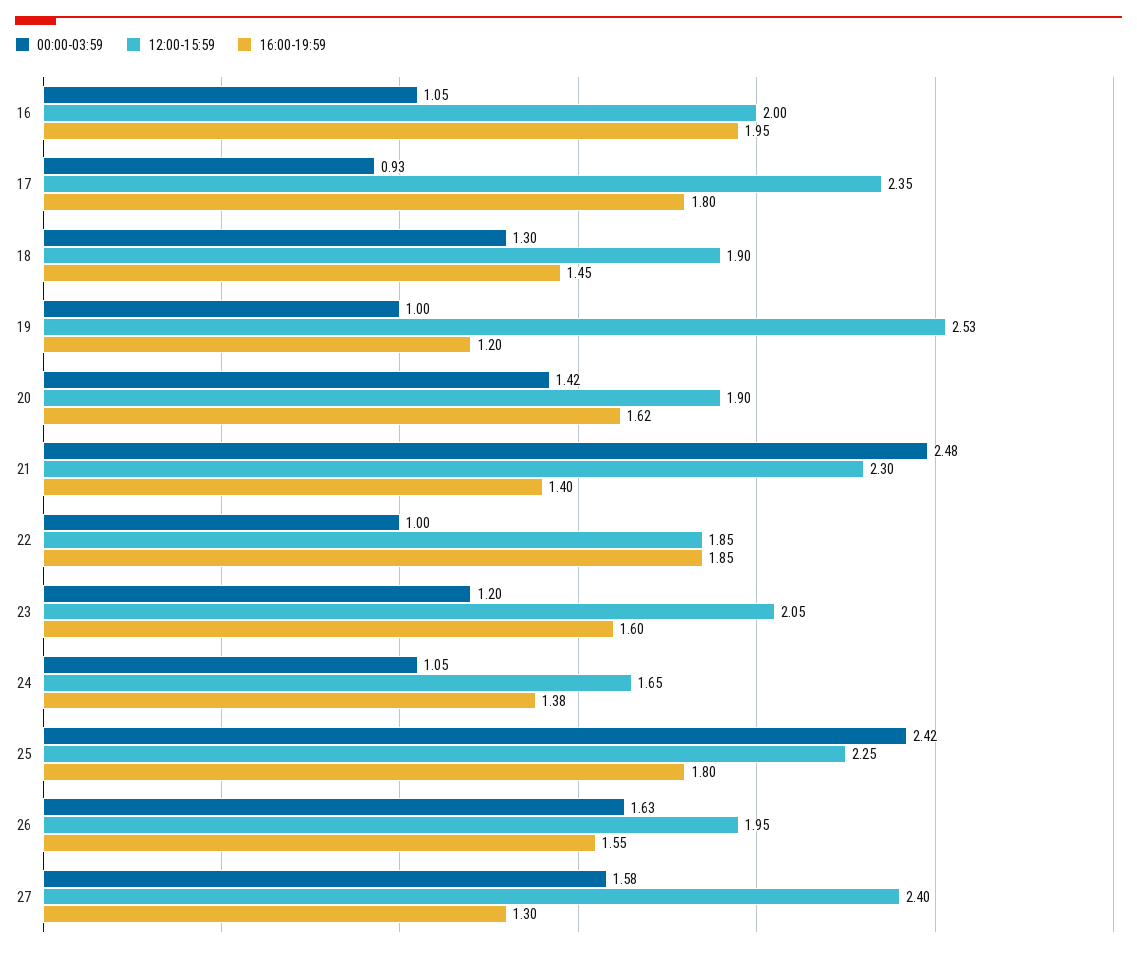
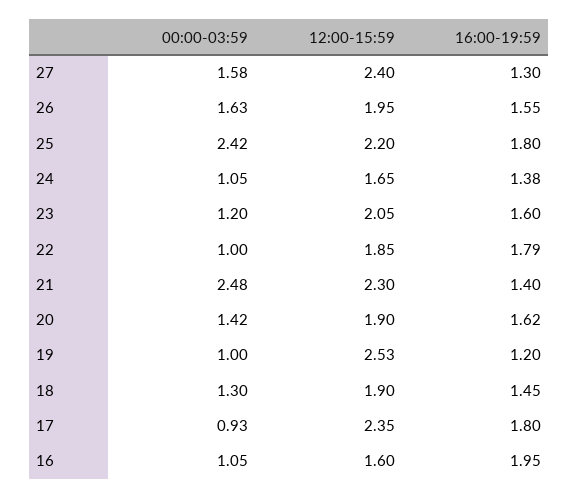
  {
    "00:00-03:59": {
      "16": 1.05,
      "17": 0.93,
      "18": 1.3,
      "19": 1,
      "20": 1.42,
      "21": 2.48,
      "22": 1,
      "23": 1.2,
      "24": 1.05,
      "25": 2.42,
      "26": 1.63,
      "27": 1.58
    },
    "12:00-15:59": {
-     "16": 2,
+     "16": 1.6,
      "17": 2.35,
      "18": 1.9,
      "19": 2.53,
      "20": 1.9,
      "21": 2.3,
      "22": 1.85,
      "23": 2.05,
      "24": 1.65,
-     "25": 2.25,
+     "25": 2.2,
      "26": 1.95,
      "27": 2.4
    },
    "16:00-19:59": {
      "16": 1.95,
      "17": 1.8,
      "18": 1.45,
      "19": 1.2,
      "20": 1.62,
      "21": 1.4,
-     "22": 1.85,
+     "22": 1.79,
      "23": 1.6,
      "24": 1.38,
      "25": 1.8,
      "26": 1.55,
      "27": 1.3
    }
  }

